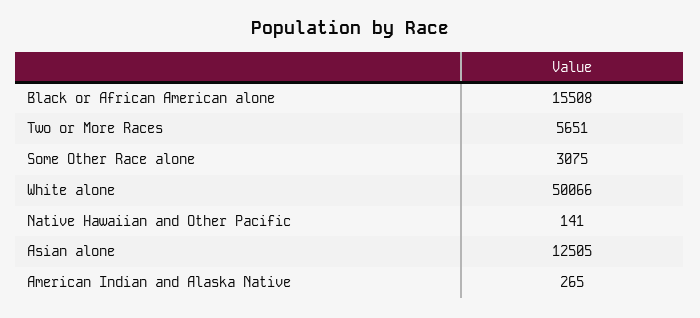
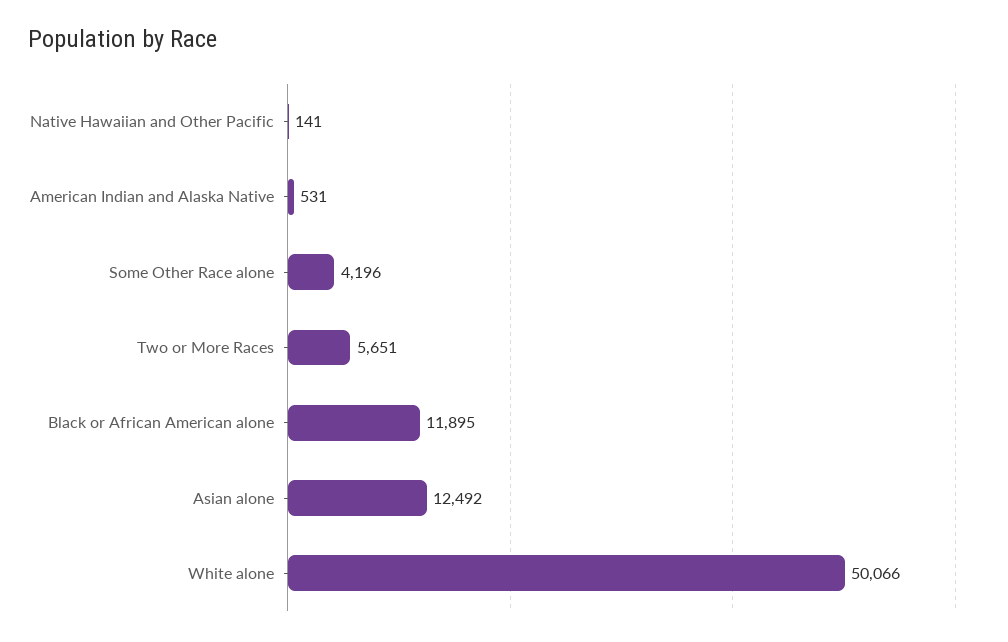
  {
-   "Black or African American alone": 15508,
+   "Black or African American alone": 11895,
    "Two or More Races": 5651,
-   "Some Other Race alone": 3075,
+   "Some Other Race alone": 4196,
    "White alone": 50066,
    "Native Hawaiian and Other Pacific": 141,
-   "Asian alone": 12505,
+   "Asian alone": 12492,
-   "American Indian and Alaska Native": 265
+   "American Indian and Alaska Native": 531
  }

